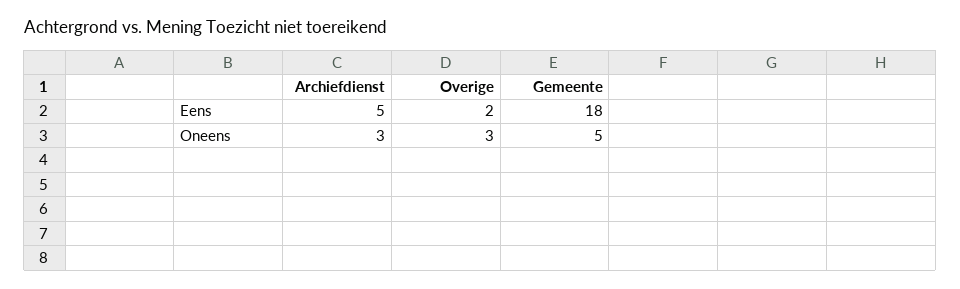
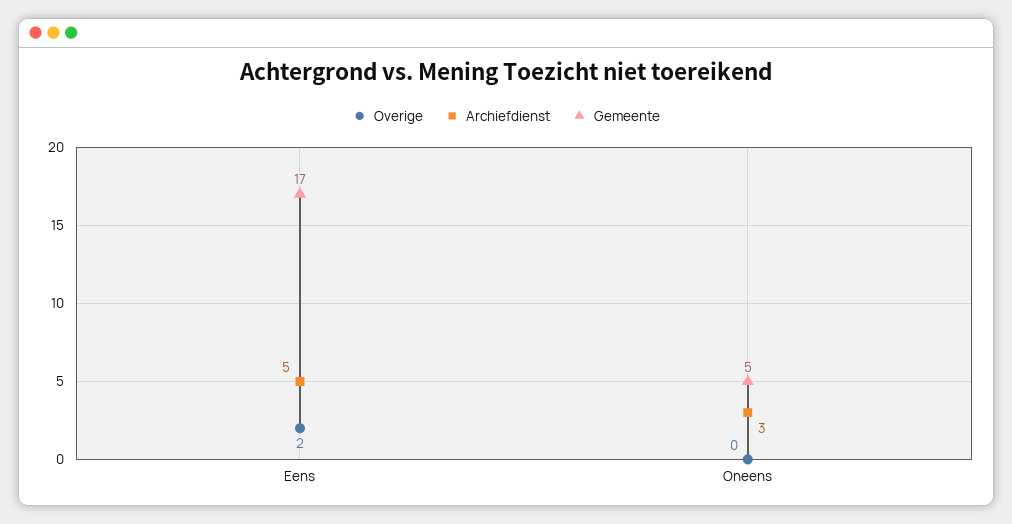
  {
    "Archiefdienst": {
      "Eens": 5,
      "Oneens": 3
    },
    "Overige": {
      "Eens": 2,
-     "Oneens": 3
+     "Oneens": 0
    },
    "Gemeente": {
-     "Eens": 18,
+     "Eens": 17,
      "Oneens": 5
    }
  }

